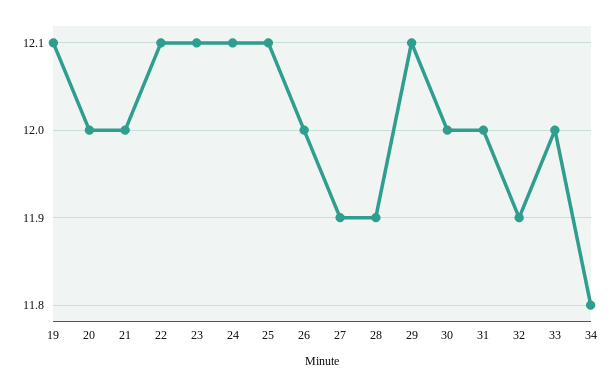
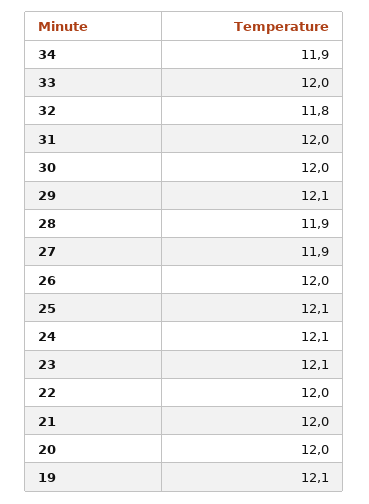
  {
    "19": 12.1,
    "20": 12,
    "21": 12,
-   "22": 12.1,
+   "22": 12,
    "23": 12.1,
    "24": 12.1,
    "25": 12.1,
    "26": 12,
    "27": 11.9,
    "28": 11.9,
    "29": 12.1,
    "30": 12,
    "31": 12,
-   "32": 11.9,
+   "32": 11.8,
    "33": 12,
-   "34": 11.8
+   "34": 11.9
  }

